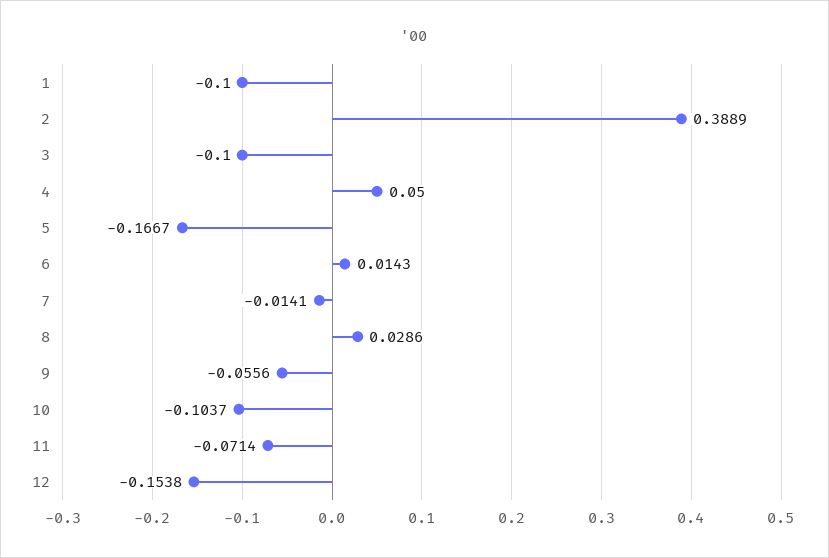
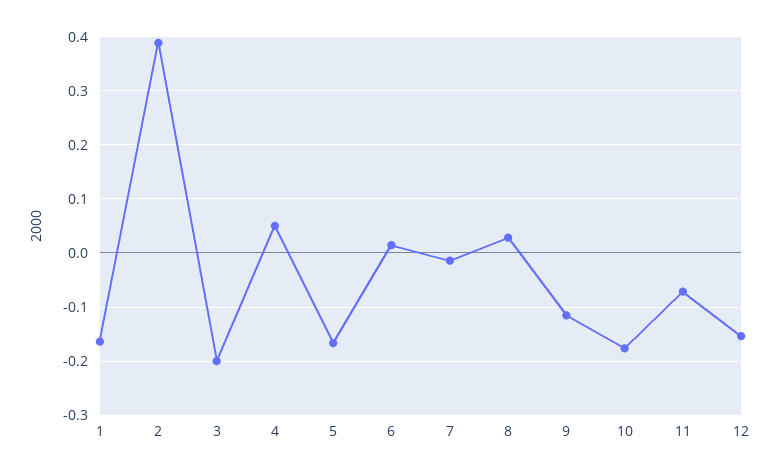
  {
-   "1": -0.1,
+   "1": -0.16,
    "2": 0.3889,
-   "3": -0.1,
+   "3": -0.2,
    "4": 0.05,
    "5": -0.1667,
    "6": 0.0143,
    "7": -0.0141,
    "8": 0.0286,
-   "9": -0.0556,
+   "9": -0.12,
-   "10": -0.1037,
+   "10": -0.18,
    "11": -0.0714,
    "12": -0.1538
  }

